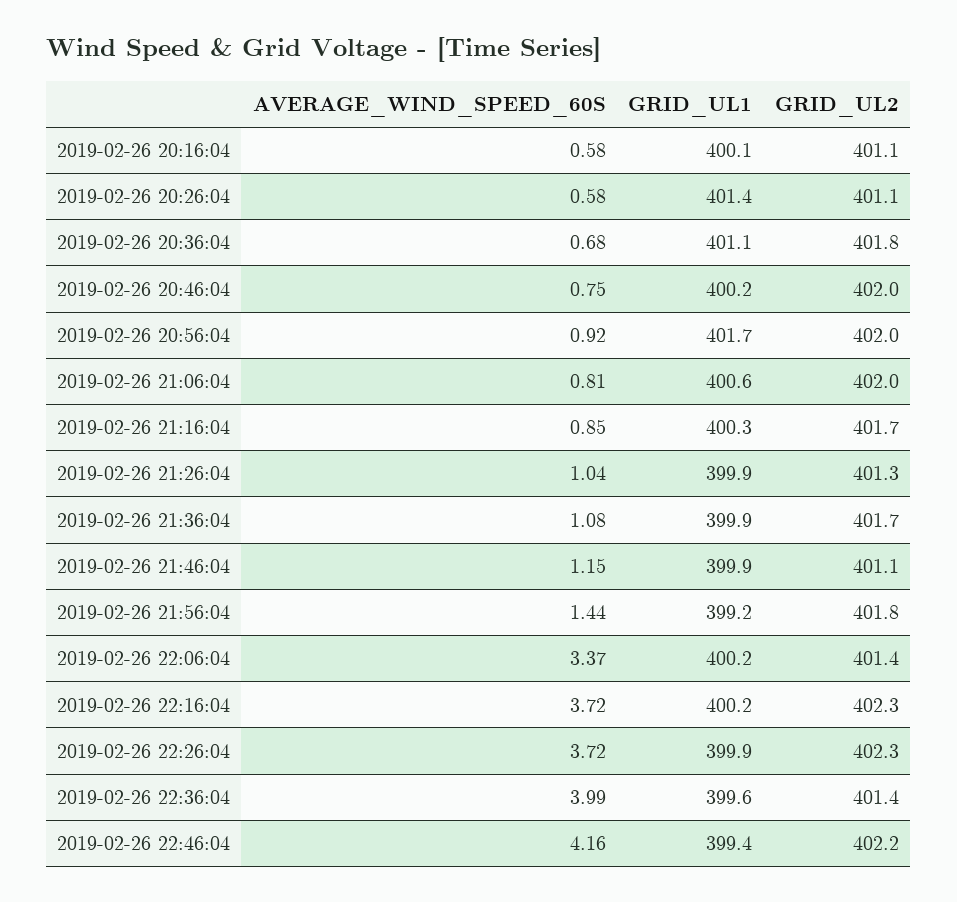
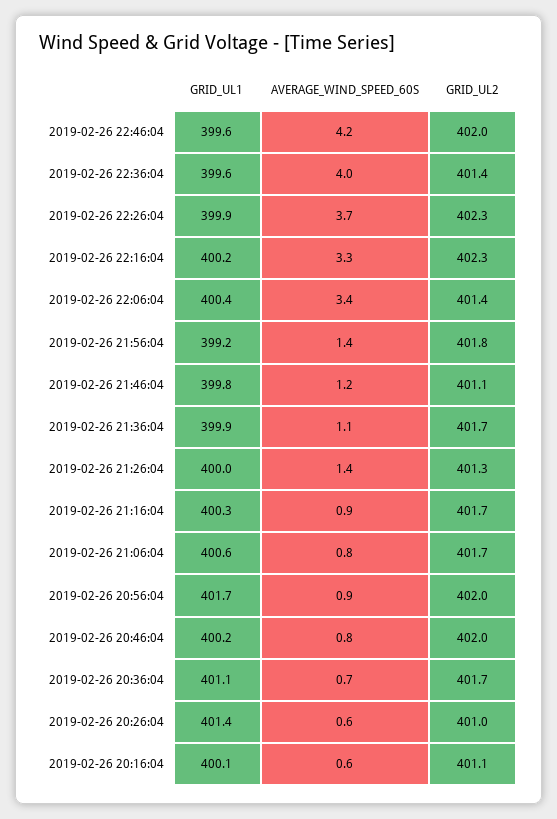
  {
    "AVERAGE_WIND_SPEED_60S": {
      "2019-02-26 20:16:04": 0.58,
      "2019-02-26 20:26:04": 0.58,
      "2019-02-26 20:36:04": 0.68,
      "2019-02-26 20:46:04": 0.75,
      "2019-02-26 20:56:04": 0.92,
      "2019-02-26 21:06:04": 0.81,
      "2019-02-26 21:16:04": 0.85,
-     "2019-02-26 21:26:04": 1.04,
+     "2019-02-26 21:26:04": 1.4,
      "2019-02-26 21:36:04": 1.08,
      "2019-02-26 21:46:04": 1.15,
      "2019-02-26 21:56:04": 1.44,
      "2019-02-26 22:06:04": 3.37,
-     "2019-02-26 22:16:04": 3.72,
+     "2019-02-26 22:16:04": 3.3,
      "2019-02-26 22:26:04": 3.72,
      "2019-02-26 22:36:04": 3.99,
      "2019-02-26 22:46:04": 4.16
    },
    "GRID_UL1": {
      "2019-02-26 20:16:04": 400.1,
      "2019-02-26 20:26:04": 401.4,
      "2019-02-26 20:36:04": 401.1,
      "2019-02-26 20:46:04": 400.2,
      "2019-02-26 20:56:04": 401.7,
      "2019-02-26 21:06:04": 400.6,
      "2019-02-26 21:16:04": 400.3,
-     "2019-02-26 21:26:04": 399.9,
+     "2019-02-26 21:26:04": 400,
      "2019-02-26 21:36:04": 399.9,
-     "2019-02-26 21:46:04": 399.9,
+     "2019-02-26 21:46:04": 399.8,
      "2019-02-26 21:56:04": 399.2,
-     "2019-02-26 22:06:04": 400.2,
+     "2019-02-26 22:06:04": 400.4,
      "2019-02-26 22:16:04": 400.2,
      "2019-02-26 22:26:04": 399.9,
      "2019-02-26 22:36:04": 399.6,
-     "2019-02-26 22:46:04": 399.4
+     "2019-02-26 22:46:04": 399.6
    },
    "GRID_UL2": {
      "2019-02-26 20:16:04": 401.1,
-     "2019-02-26 20:26:04": 401.1,
+     "2019-02-26 20:26:04": 401,
-     "2019-02-26 20:36:04": 401.8,
+     "2019-02-26 20:36:04": 401.7,
      "2019-02-26 20:46:04": 402,
      "2019-02-26 20:56:04": 402,
-     "2019-02-26 21:06:04": 402,
+     "2019-02-26 21:06:04": 401.7,
      "2019-02-26 21:16:04": 401.7,
      "2019-02-26 21:26:04": 401.3,
      "2019-02-26 21:36:04": 401.7,
      "2019-02-26 21:46:04": 401.1,
      "2019-02-26 21:56:04": 401.8,
      "2019-02-26 22:06:04": 401.4,
      "2019-02-26 22:16:04": 402.3,
      "2019-02-26 22:26:04": 402.3,
      "2019-02-26 22:36:04": 401.4,
-     "2019-02-26 22:46:04": 402.2
+     "2019-02-26 22:46:04": 402
    }
  }

